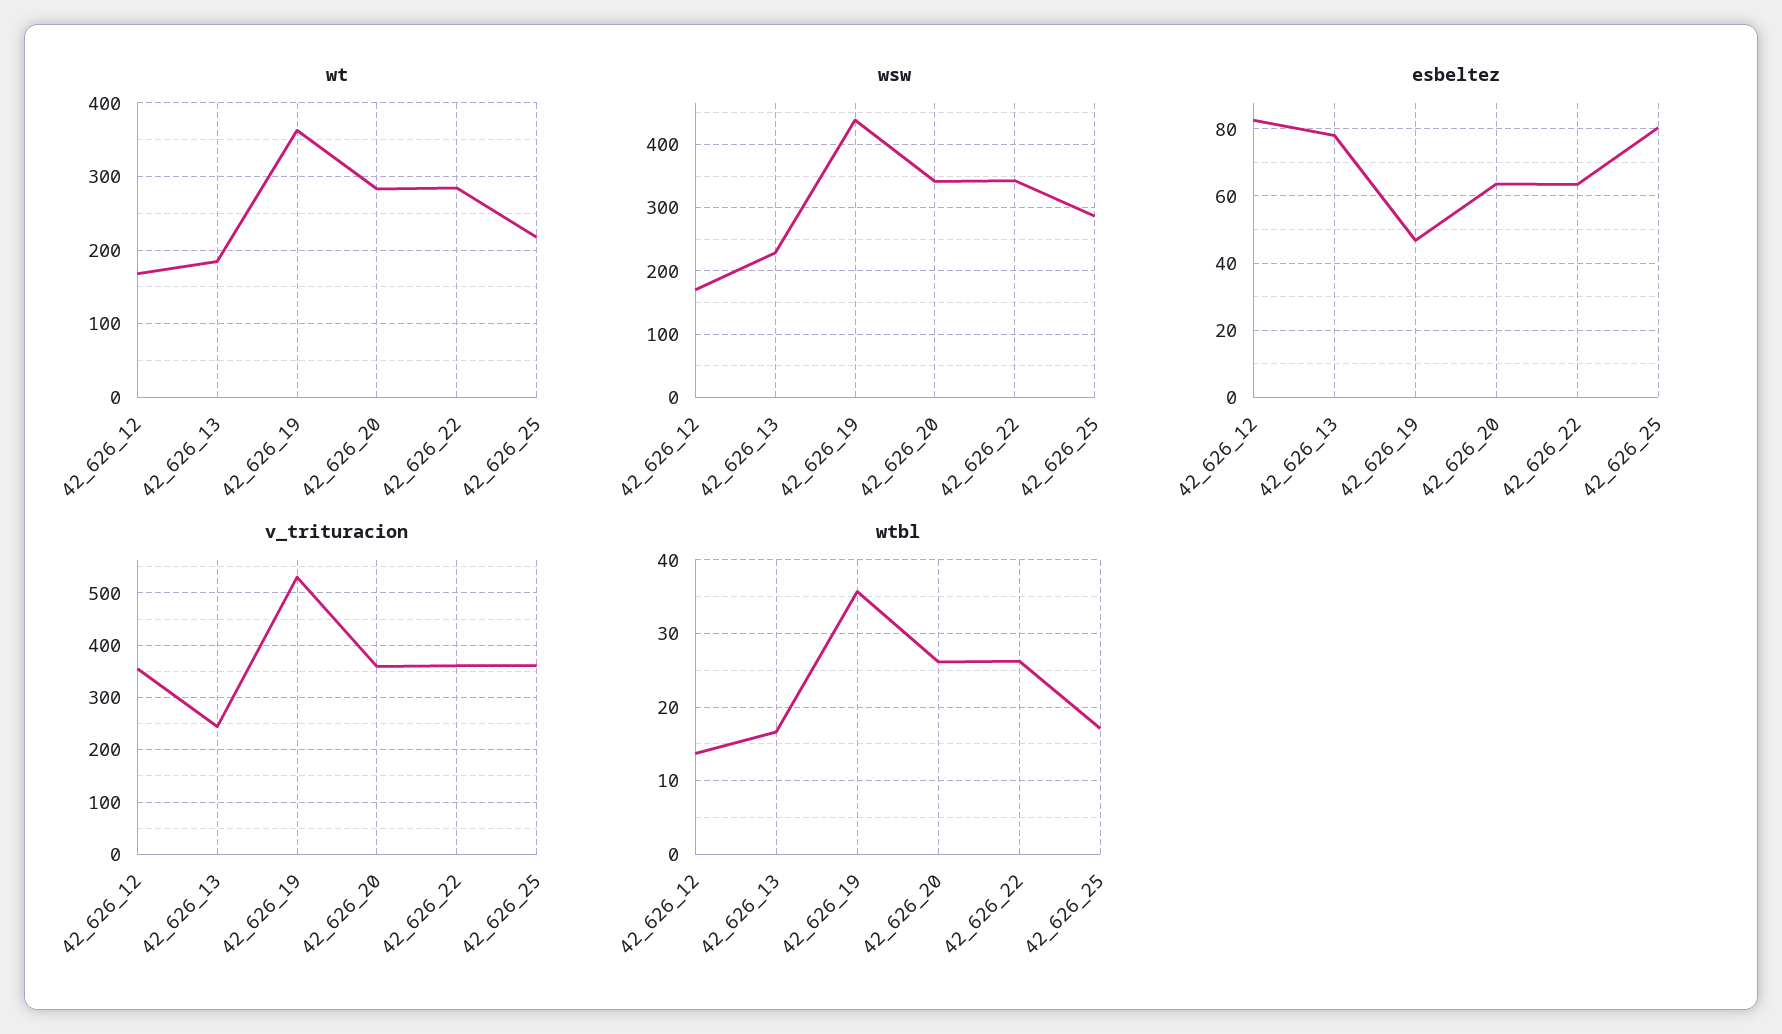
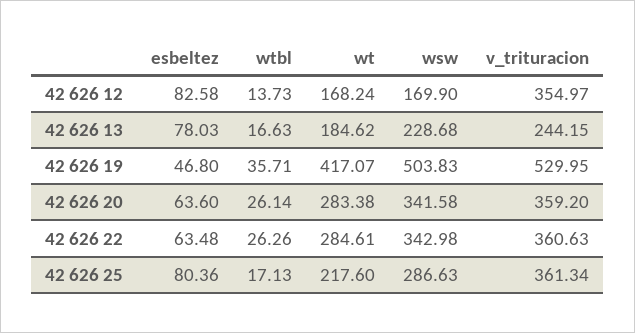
  {
    "wt": {
      "42_626_12": 168.24,
      "42_626_13": 184.62,
-     "42_626_19": 360,
+     "42_626_19": 417.07,
      "42_626_20": 283.38,
      "42_626_22": 284.61,
      "42_626_25": 217.6
    },
    "wsw": {
      "42_626_12": 169.9,
      "42_626_13": 228.68,
-     "42_626_19": 440,
+     "42_626_19": 503.83,
      "42_626_20": 341.58,
      "42_626_22": 342.98,
      "42_626_25": 286.63
    },
    "esbeltez": {
      "42_626_12": 82.58,
      "42_626_13": 78.03,
      "42_626_19": 46.8,
      "42_626_20": 63.6,
      "42_626_22": 63.48,
      "42_626_25": 80.36
    },
    "v_trituracion": {
      "42_626_12": 354.97,
      "42_626_13": 244.15,
      "42_626_19": 529.95,
      "42_626_20": 359.2,
      "42_626_22": 360.63,
      "42_626_25": 361.34
    },
    "wtbl": {
      "42_626_12": 13.73,
      "42_626_13": 16.63,
      "42_626_19": 35.71,
      "42_626_20": 26.14,
      "42_626_22": 26.26,
      "42_626_25": 17.13
    }
  }

